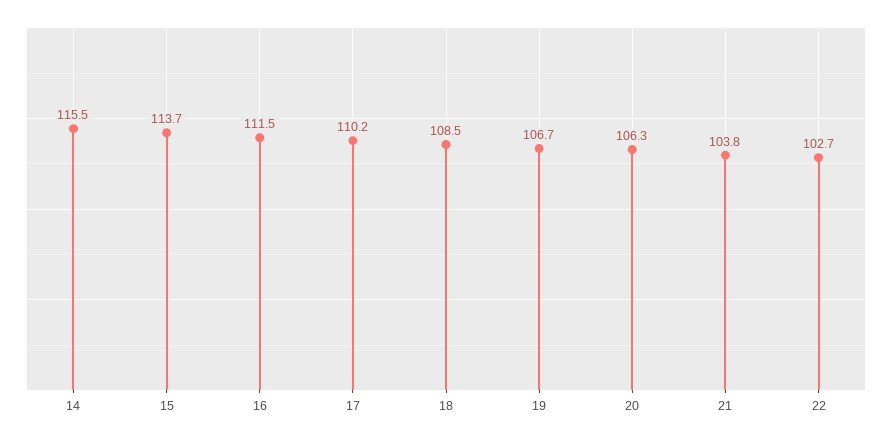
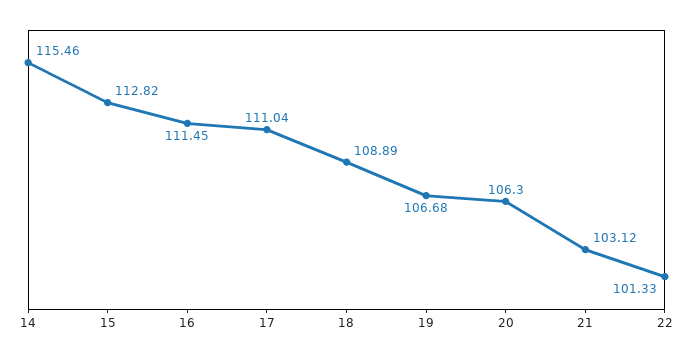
  {
    "14": 115.46,
-   "15": 113.7,
+   "15": 112.82,
    "16": 111.45,
-   "17": 110.2,
+   "17": 111.04,
-   "18": 108.5,
+   "18": 108.89,
    "19": 106.68,
    "20": 106.3,
-   "21": 103.8,
+   "21": 103.12,
-   "22": 102.7
+   "22": 101.33
  }

